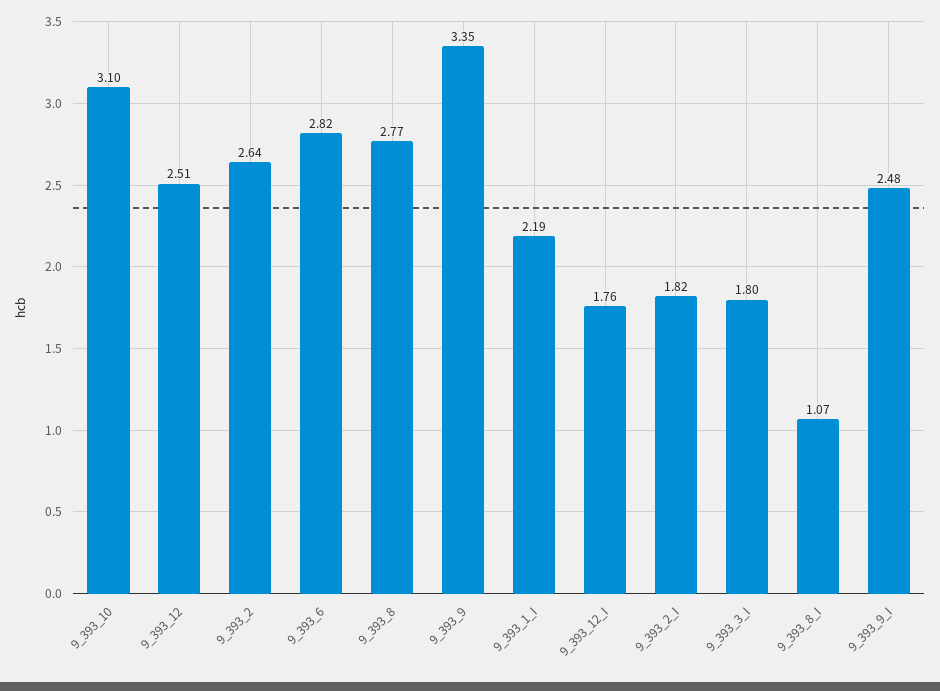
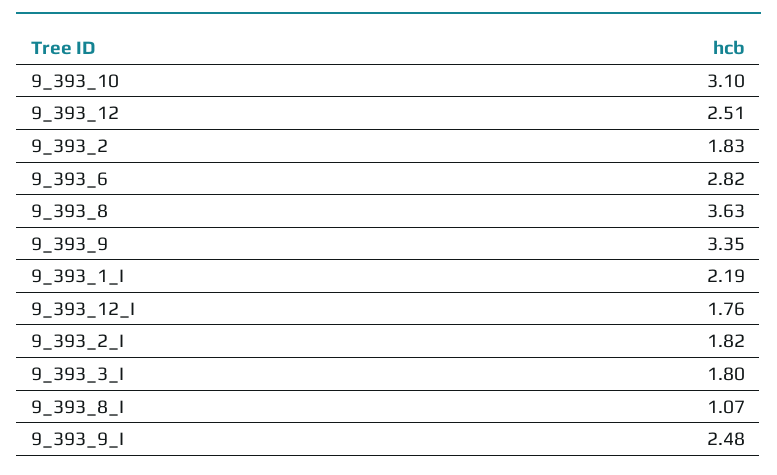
  {
    "9_393_10": 3.1,
    "9_393_12": 2.51,
-   "9_393_2": 2.64,
+   "9_393_2": 1.83,
    "9_393_6": 2.82,
-   "9_393_8": 2.77,
+   "9_393_8": 3.63,
    "9_393_9": 3.35,
    "9_393_1_I": 2.19,
    "9_393_12_I": 1.76,
    "9_393_2_I": 1.82,
    "9_393_3_I": 1.8,
    "9_393_8_I": 1.07,
    "9_393_9_I": 2.48
  }

